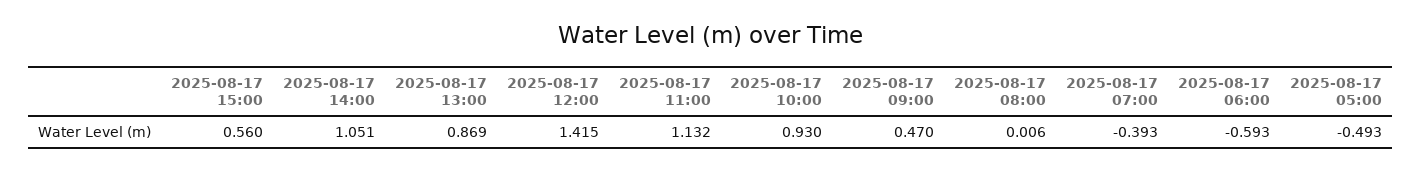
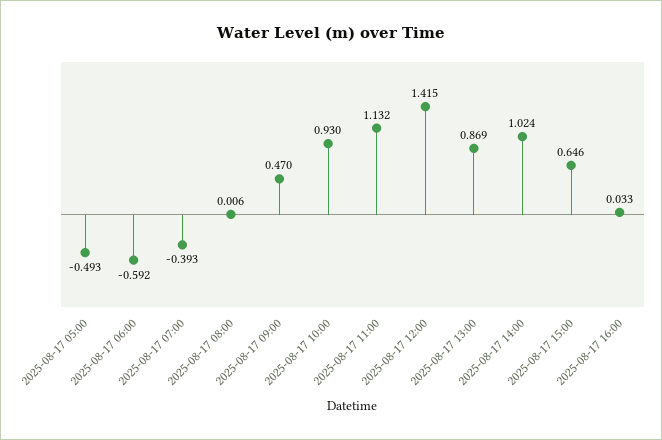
  {
-   "2025-08-17 15:00": 0.56,
+   "2025-08-17 15:00": 0.646,
-   "2025-08-17 14:00": 1.051,
+   "2025-08-17 14:00": 1.024,
    "2025-08-17 13:00": 0.869,
    "2025-08-17 12:00": 1.415,
    "2025-08-17 11:00": 1.132,
    "2025-08-17 10:00": 0.93,
    "2025-08-17 09:00": 0.47,
    "2025-08-17 08:00": 0.006,
    "2025-08-17 07:00": -0.393,
-   "2025-08-17 06:00": -0.593,
+   "2025-08-17 06:00": -0.592,
-   "2025-08-17 05:00": -0.493
+   "2025-08-17 05:00": -0.493,
+   "2025-08-17 16:00": 0.033
  }

